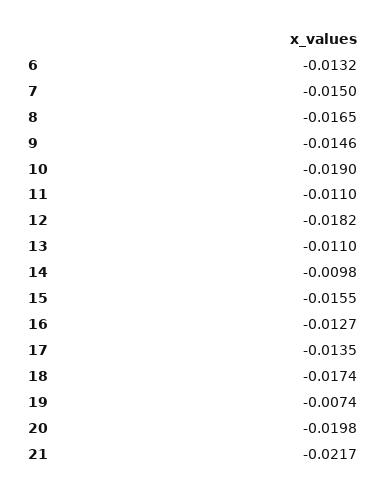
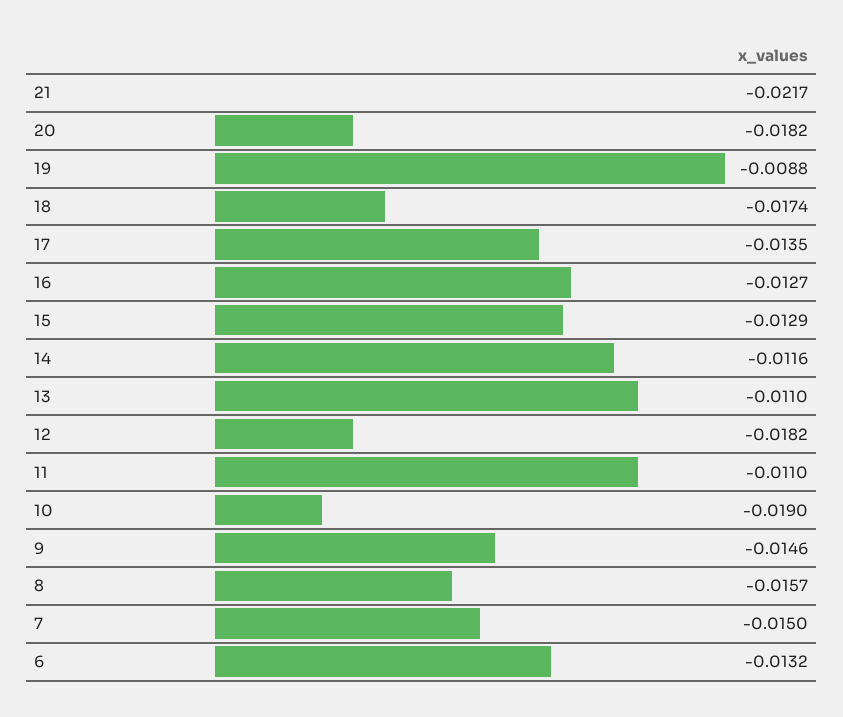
  {
    "6": -0.0132,
    "7": -0.015,
-   "8": -0.0165,
+   "8": -0.0157,
    "9": -0.0146,
    "10": -0.019,
    "11": -0.011,
    "12": -0.0182,
    "13": -0.011,
-   "14": -0.0098,
+   "14": -0.0116,
-   "15": -0.0155,
+   "15": -0.0129,
    "16": -0.0127,
    "17": -0.0135,
    "18": -0.0174,
-   "19": -0.0074,
+   "19": -0.0088,
-   "20": -0.0198,
+   "20": -0.0182,
    "21": -0.0217
  }

